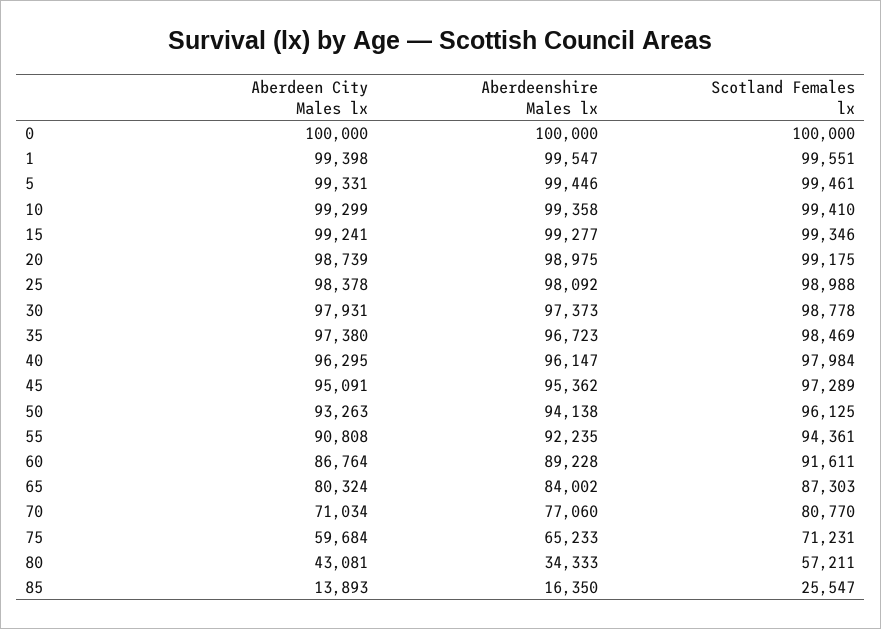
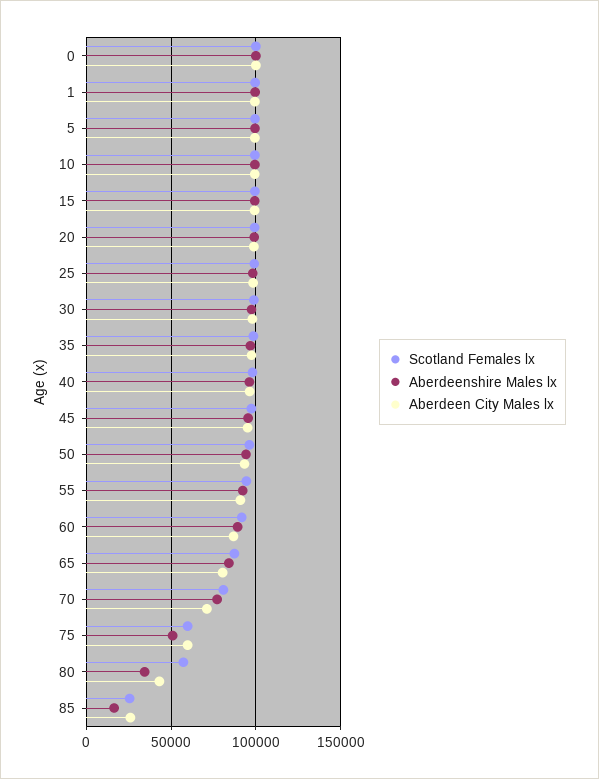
  {
    "Aberdeen City Males lx": {
      "0": 100000,
      "1": 99398,
      "5": 99331,
      "10": 99299,
      "15": 99241,
      "20": 98739,
      "25": 98378,
      "30": 97931,
      "35": 97380,
      "40": 96295,
      "45": 95091,
      "50": 93263,
      "55": 90808,
      "60": 86764,
      "65": 80324,
      "70": 71034,
      "75": 59684,
      "80": 43081,
-     "85": 13893
+     "85": 25000
    },
    "Aberdeenshire Males lx": {
      "0": 100000,
      "1": 99547,
      "5": 99446,
      "10": 99358,
      "15": 99277,
      "20": 98975,
      "25": 98092,
      "30": 97373,
      "35": 96723,
      "40": 96147,
      "45": 95362,
      "50": 94138,
      "55": 92235,
      "60": 89228,
      "65": 84002,
      "70": 77060,
-     "75": 65233,
+     "75": 50000,
      "80": 34333,
      "85": 16350
    },
    "Scotland Females lx": {
      "0": 100000,
      "1": 99551,
      "5": 99461,
      "10": 99410,
      "15": 99346,
      "20": 99175,
      "25": 98988,
      "30": 98778,
      "35": 98469,
      "40": 97984,
      "45": 97289,
      "50": 96125,
      "55": 94361,
      "60": 91611,
      "65": 87303,
      "70": 80770,
-     "75": 71231,
+     "75": 60000,
      "80": 57211,
      "85": 25547
    }
  }

